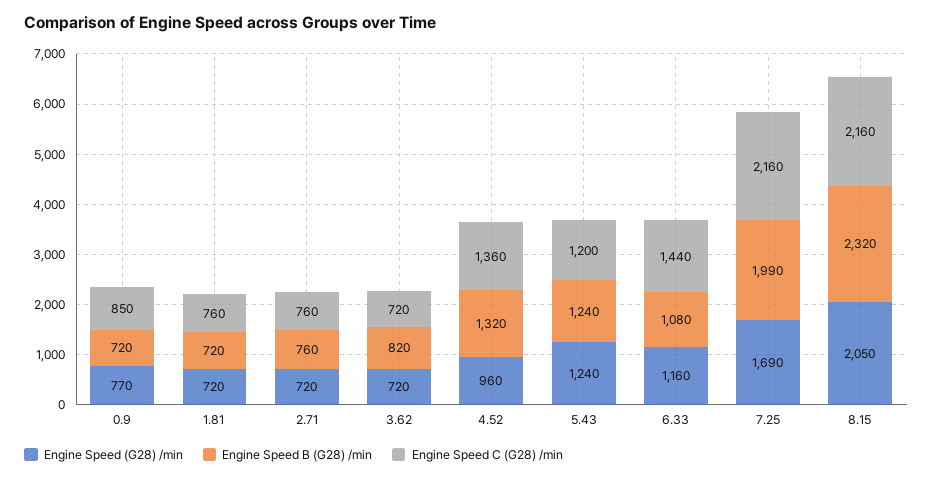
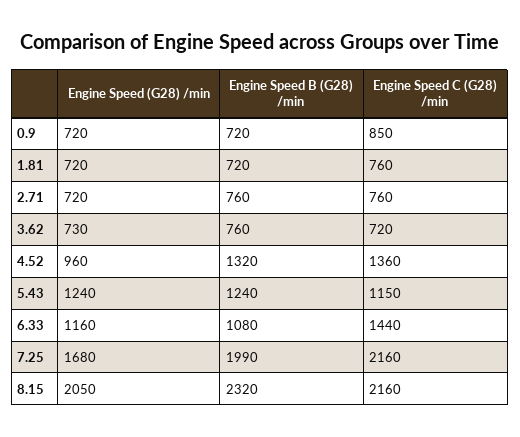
  {
    "Engine Speed (G28) /min": {
-     "0.9": 770,
+     "0.9": 720,
      "1.81": 720,
      "2.71": 720,
-     "3.62": 720,
+     "3.62": 730,
      "4.52": 960,
      "5.43": 1240,
      "6.33": 1160,
-     "7.25": 1690,
+     "7.25": 1680,
      "8.15": 2050
    },
    "Engine Speed B (G28) /min": {
      "0.9": 720,
      "1.81": 720,
      "2.71": 760,
-     "3.62": 820,
+     "3.62": 760,
      "4.52": 1320,
      "5.43": 1240,
      "6.33": 1080,
      "7.25": 1990,
      "8.15": 2320
    },
    "Engine Speed C (G28) /min": {
      "0.9": 850,
      "1.81": 760,
      "2.71": 760,
      "3.62": 720,
      "4.52": 1360,
-     "5.43": 1200,
+     "5.43": 1150,
      "6.33": 1440,
      "7.25": 2160,
      "8.15": 2160
    }
  }

